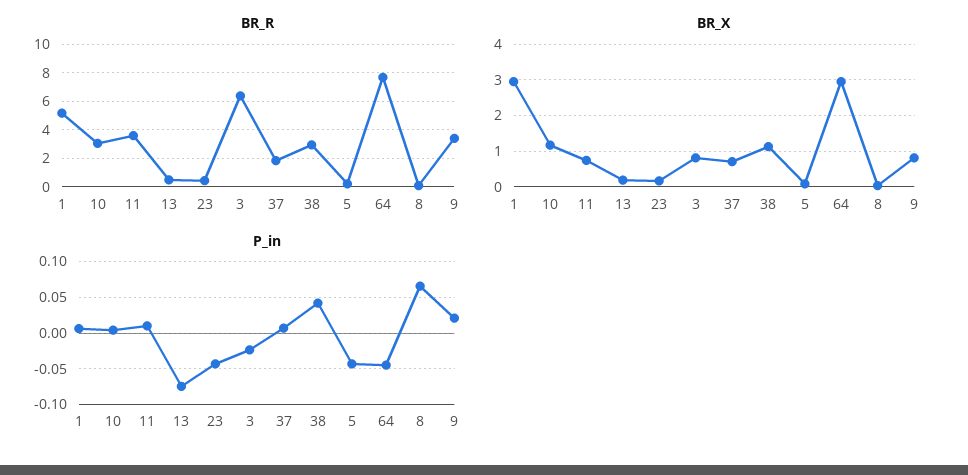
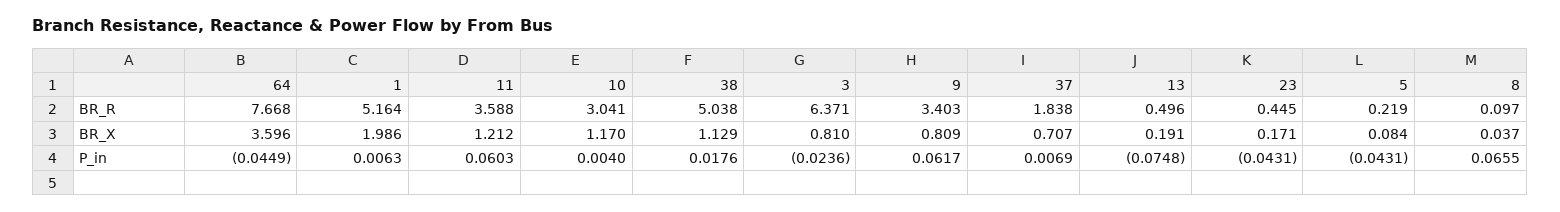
  {
    "BR_R": {
      "1": 5.164,
      "10": 3.041,
      "11": 3.588,
      "13": 0.496,
      "23": 0.445,
      "3": 6.371,
      "37": 1.838,
-     "38": 3,
+     "38": 5.038,
      "5": 0.219,
      "64": 7.668,
      "8": 0.097,
      "9": 3.403
    },
    "BR_X": {
-     "1": 3,
+     "1": 1.986,
      "10": 1.17,
-     "11": 0.8,
+     "11": 1.212,
      "13": 0.191,
      "23": 0.171,
      "3": 0.81,
      "37": 0.707,
      "38": 1.129,
      "5": 0.084,
-     "64": 3,
+     "64": 3.596,
      "8": 0.037,
      "9": 0.809
    },
    "P_in": {
      "1": 0.0063,
      "10": 0.004,
-     "11": 0.01,
+     "11": 0.0603,
      "13": -0.0748,
      "23": -0.0431,
      "3": -0.0236,
      "37": 0.0069,
-     "38": 0.04,
+     "38": 0.0176,
      "5": -0.0431,
      "64": -0.0449,
      "8": 0.0655,
-     "9": 0.02
+     "9": 0.0617
    }
  }

